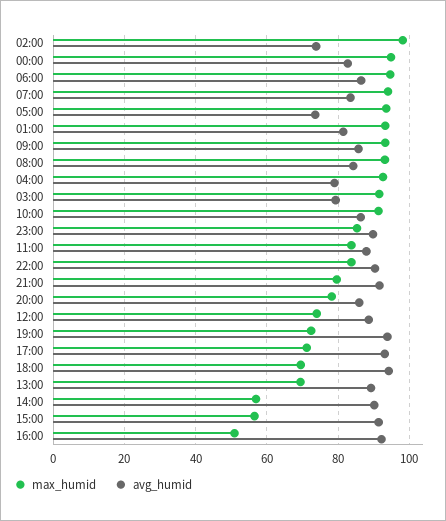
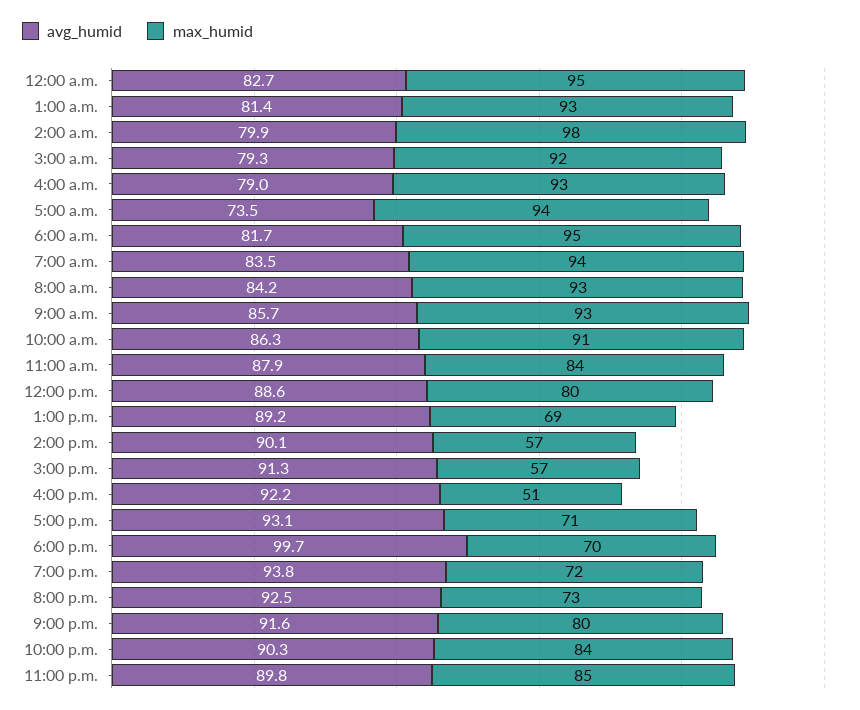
  {
    "max_humid": {
      "02:00": 98,
      "00:00": 95,
      "06:00": 95,
      "07:00": 94,
      "05:00": 94,
      "01:00": 93,
      "09:00": 93,
      "08:00": 93,
      "04:00": 93,
      "03:00": 92,
      "10:00": 91,
      "23:00": 85,
      "11:00": 84,
      "22:00": 84,
      "21:00": 80,
-     "20:00": 78,
+     "20:00": 73,
-     "12:00": 74,
+     "12:00": 80,
      "19:00": 72,
      "17:00": 71,
      "18:00": 70,
      "13:00": 69,
      "14:00": 57,
      "15:00": 57,
      "16:00": 51
    },
    "avg_humid": {
-     "02:00": 74,
+     "02:00": 79.9,
      "00:00": 82.7,
-     "06:00": 86,
+     "06:00": 81.7,
      "07:00": 83.5,
      "05:00": 73.5,
      "01:00": 81.4,
      "09:00": 85.7,
      "08:00": 84.2,
      "04:00": 79,
      "03:00": 79.3,
      "10:00": 86.3,
      "23:00": 89.8,
      "11:00": 87.9,
      "22:00": 90.3,
      "21:00": 91.6,
-     "20:00": 86,
+     "20:00": 92.5,
      "12:00": 88.6,
      "19:00": 93.8,
      "17:00": 93.1,
-     "18:00": 94,
+     "18:00": 99.7,
      "13:00": 89.2,
      "14:00": 90.1,
      "15:00": 91.3,
      "16:00": 92.2
    }
  }

